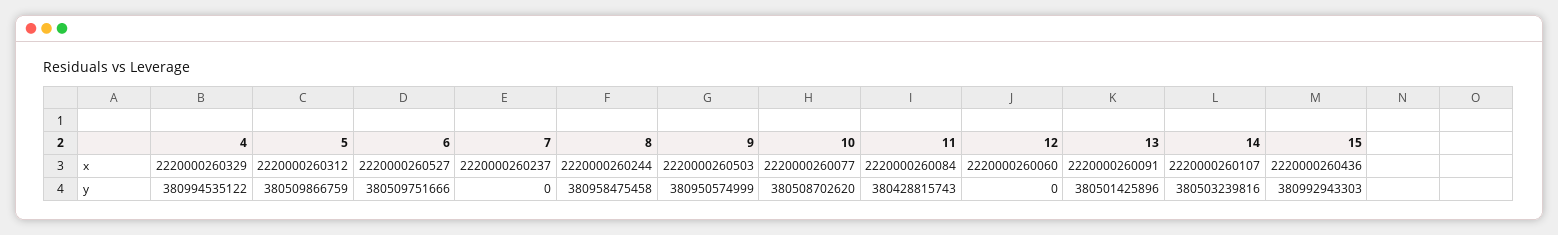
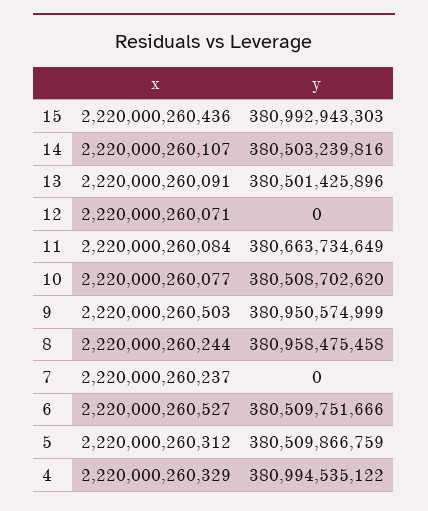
  {
    "4": {
      "x": 2220000260329,
      "y": 380994535122
    },
    "5": {
      "x": 2220000260312,
      "y": 380509866759
    },
    "6": {
      "x": 2220000260527,
      "y": 380509751666
    },
    "7": {
      "x": 2220000260237,
      "y": 0
    },
    "8": {
      "x": 2220000260244,
      "y": 380958475458
    },
    "9": {
      "x": 2220000260503,
      "y": 380950574999
    },
    "10": {
      "x": 2220000260077,
      "y": 380508702620
    },
    "11": {
      "x": 2220000260084,
-     "y": 380428815743
+     "y": 380663734649
    },
    "12": {
-     "x": 2220000260060,
+     "x": 2220000260071,
      "y": 0
    },
    "13": {
      "x": 2220000260091,
      "y": 380501425896
    },
    "14": {
      "x": 2220000260107,
      "y": 380503239816
    },
    "15": {
      "x": 2220000260436,
      "y": 380992943303
    }
  }

